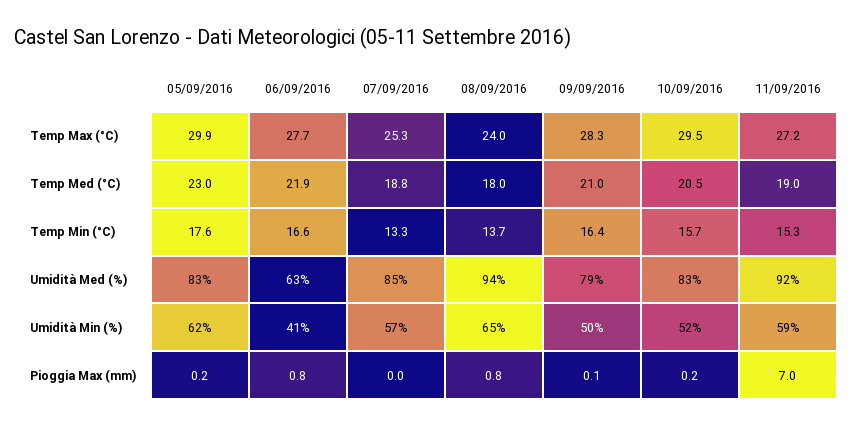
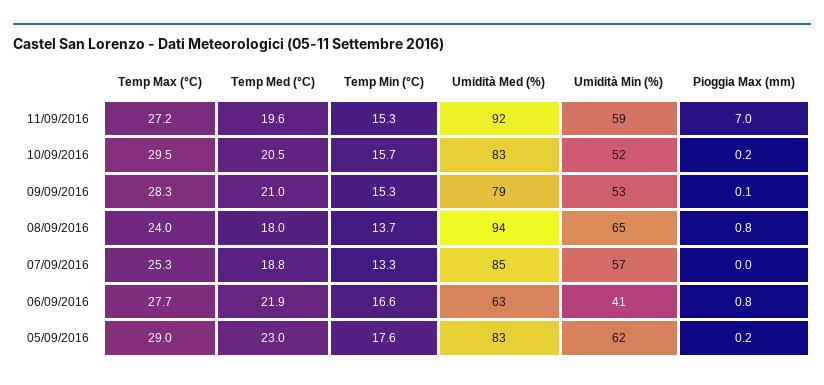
  {
    "05/09/2016": {
-     "Temp Max (°C)": 29.9,
+     "Temp Max (°C)": 29,
      "Temp Med (°C)": 23,
      "Temp Min (°C)": 17.6,
      "Umidità Med (%)": 83,
      "Umidità Min (%)": 62,
      "Pioggia Max (mm)": 0.2
    },
    "06/09/2016": {
      "Temp Max (°C)": 27.7,
      "Temp Med (°C)": 21.9,
      "Temp Min (°C)": 16.6,
      "Umidità Med (%)": 63,
      "Umidità Min (%)": 41,
      "Pioggia Max (mm)": 0.8
    },
    "07/09/2016": {
      "Temp Max (°C)": 25.3,
      "Temp Med (°C)": 18.8,
      "Temp Min (°C)": 13.3,
      "Umidità Med (%)": 85,
      "Umidità Min (%)": 57,
      "Pioggia Max (mm)": 0
    },
    "08/09/2016": {
      "Temp Max (°C)": 24,
      "Temp Med (°C)": 18,
      "Temp Min (°C)": 13.7,
      "Umidità Med (%)": 94,
      "Umidità Min (%)": 65,
      "Pioggia Max (mm)": 0.8
    },
    "09/09/2016": {
      "Temp Max (°C)": 28.3,
      "Temp Med (°C)": 21,
-     "Temp Min (°C)": 16.4,
+     "Temp Min (°C)": 15.3,
      "Umidità Med (%)": 79,
-     "Umidità Min (%)": 50,
+     "Umidità Min (%)": 53,
      "Pioggia Max (mm)": 0.1
    },
    "10/09/2016": {
      "Temp Max (°C)": 29.5,
      "Temp Med (°C)": 20.5,
      "Temp Min (°C)": 15.7,
      "Umidità Med (%)": 83,
      "Umidità Min (%)": 52,
      "Pioggia Max (mm)": 0.2
    },
    "11/09/2016": {
      "Temp Max (°C)": 27.2,
-     "Temp Med (°C)": 19,
+     "Temp Med (°C)": 19.6,
      "Temp Min (°C)": 15.3,
      "Umidità Med (%)": 92,
      "Umidità Min (%)": 59,
      "Pioggia Max (mm)": 7
    }
  }

